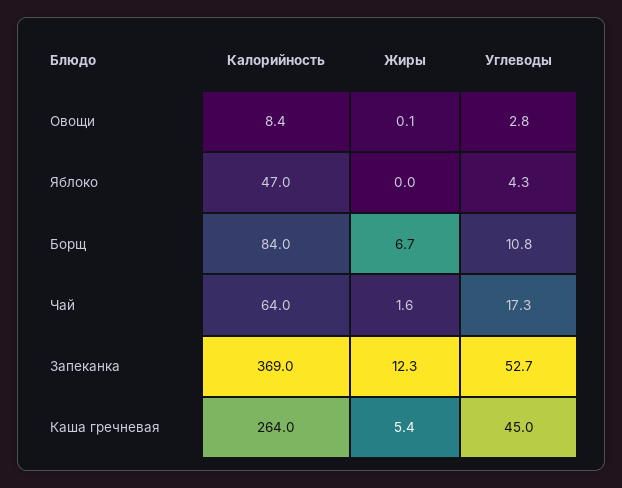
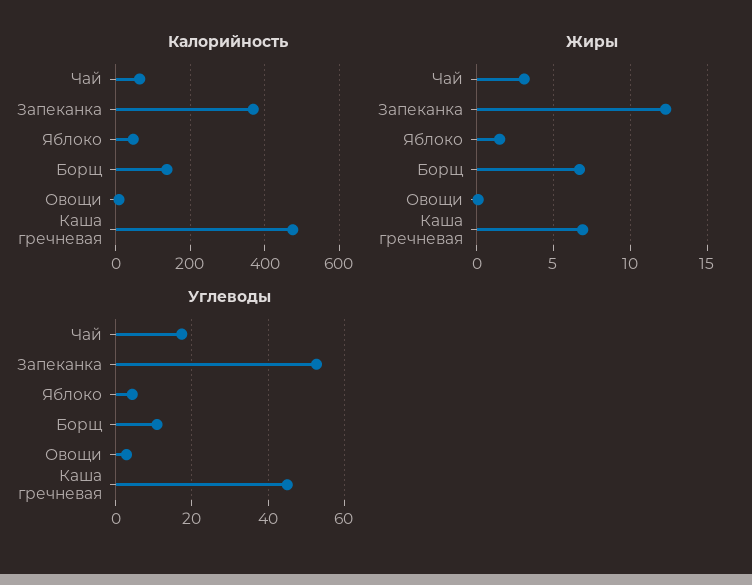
  {
    "Калорийность": {
      "Овощи": 8.4,
      "Яблоко": 47,
-     "Борщ": 84,
+     "Борщ": 140,
      "Чай": 64,
      "Запеканка": 369,
-     "Каша гречневая": 264
+     "Каша гречневая": 480
    },
    "Жиры": {
      "Овощи": 0.1,
-     "Яблоко": 0,
+     "Яблоко": 1.5,
      "Борщ": 6.7,
-     "Чай": 1.6,
+     "Чай": 3,
      "Запеканка": 12.3,
-     "Каша гречневая": 5.4
+     "Каша гречневая": 7
    },
    "Углеводы": {
      "Овощи": 2.8,
      "Яблоко": 4.3,
      "Борщ": 10.8,
      "Чай": 17.3,
      "Запеканка": 52.7,
      "Каша гречневая": 45
    }
  }

